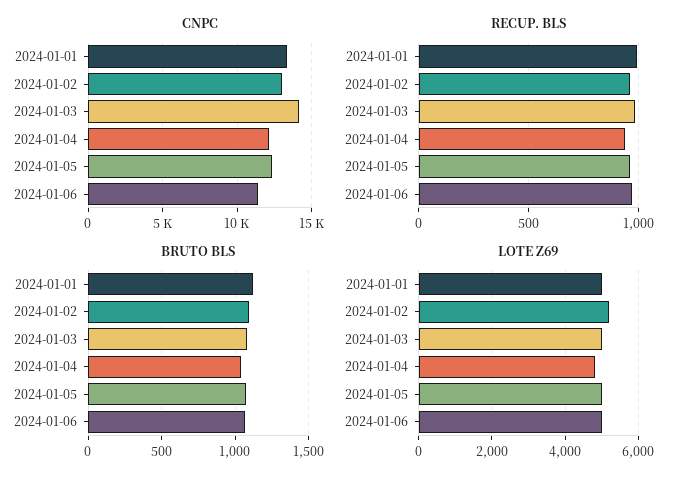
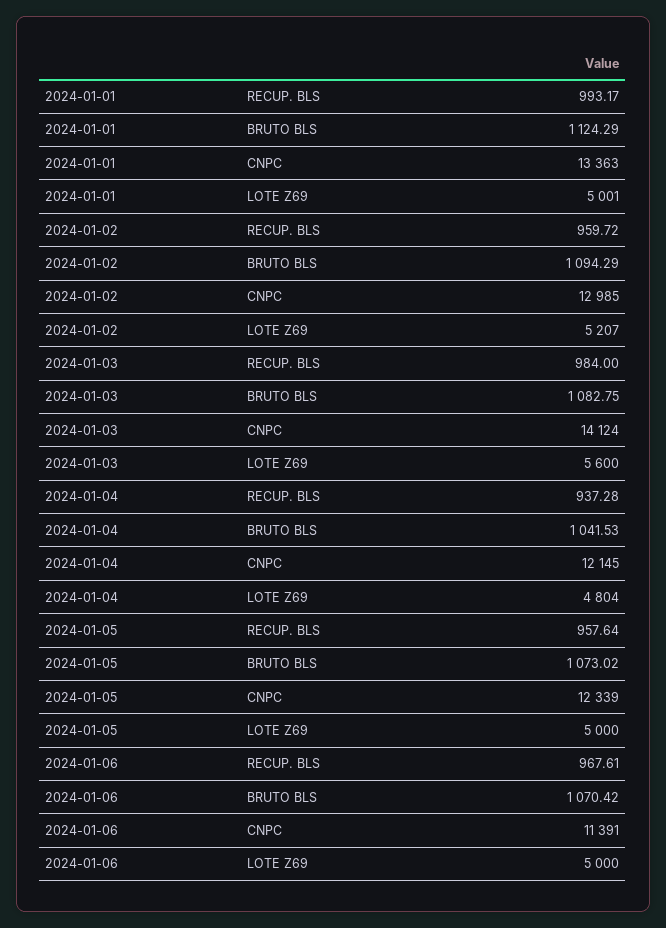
  {
    "CNPC": {
      "2024-01-01": 13363,
      "2024-01-02": 12985,
      "2024-01-03": 14124,
      "2024-01-04": 12145,
      "2024-01-05": 12339,
      "2024-01-06": 11391
    },
    "RECUP. BLS": {
      "2024-01-01": 993.17,
      "2024-01-02": 959.72,
      "2024-01-03": 984,
      "2024-01-04": 937.28,
      "2024-01-05": 957.64,
      "2024-01-06": 967.61
    },
    "BRUTO BLS": {
      "2024-01-01": 1124.29,
      "2024-01-02": 1094.29,
      "2024-01-03": 1082.75,
      "2024-01-04": 1041.53,
      "2024-01-05": 1073.02,
      "2024-01-06": 1070.42
    },
    "LOTE Z69": {
      "2024-01-01": 5001,
      "2024-01-02": 5207,
-     "2024-01-03": 5000,
+     "2024-01-03": 5600,
      "2024-01-04": 4804,
      "2024-01-05": 5000,
      "2024-01-06": 5000
    }
  }

